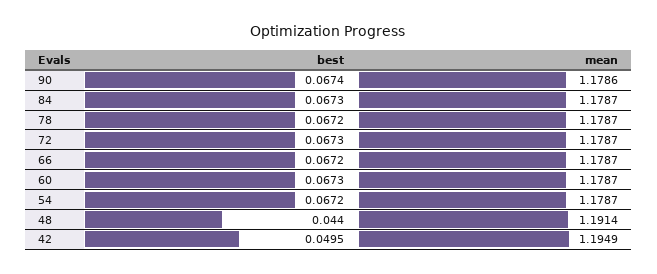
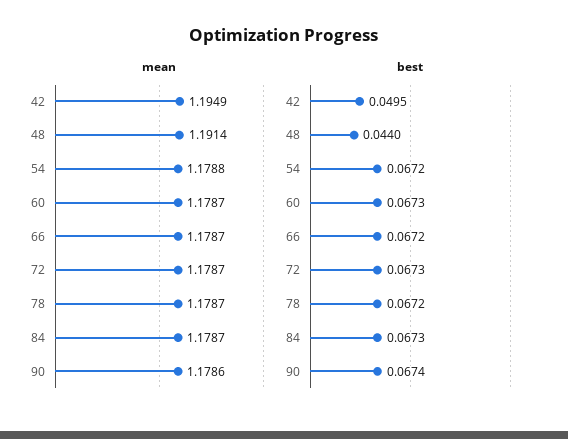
  {
    "best": {
      "90": 0.0674,
      "84": 0.0673,
      "78": 0.0672,
      "72": 0.0673,
      "66": 0.0672,
      "60": 0.0673,
      "54": 0.0672,
      "48": 0.044,
      "42": 0.0495
    },
    "mean": {
      "90": 1.1786,
      "84": 1.1787,
      "78": 1.1787,
      "72": 1.1787,
      "66": 1.1787,
      "60": 1.1787,
-     "54": 1.1787,
+     "54": 1.1788,
      "48": 1.1914,
      "42": 1.1949
    }
  }

